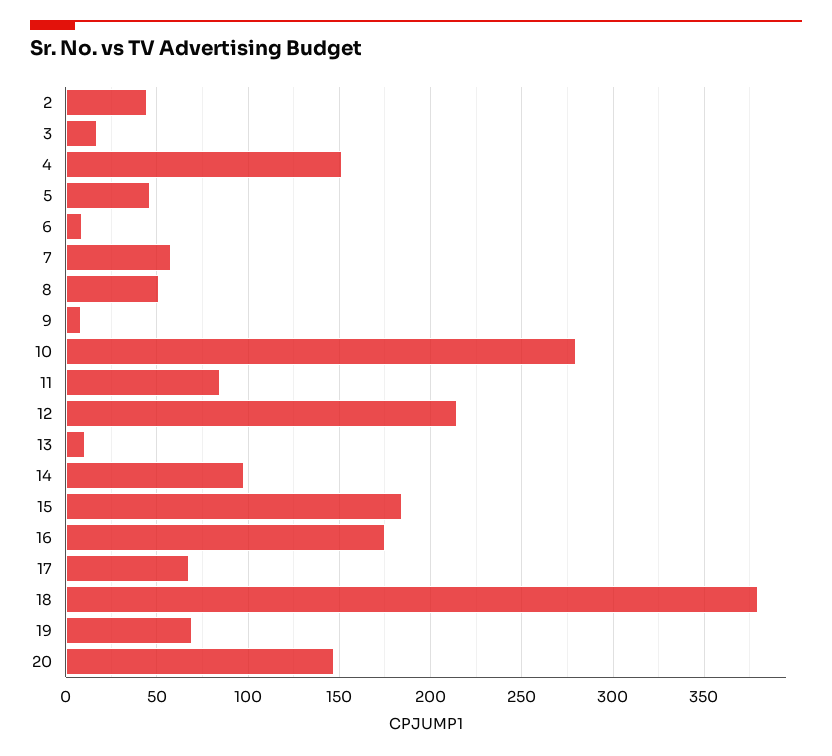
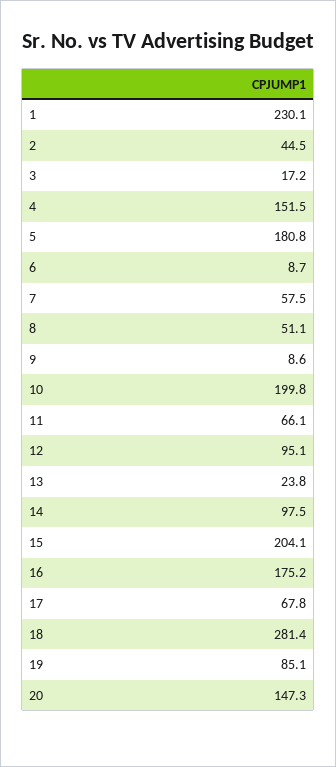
  {
    "2": 44.5,
    "3": 17.2,
    "4": 151.5,
-   "5": 45,
+   "5": 180.8,
    "6": 8.7,
    "7": 57.5,
    "8": 51.1,
    "9": 8.6,
-   "10": 280,
+   "10": 199.8,
-   "11": 85,
+   "11": 66.1,
-   "12": 215,
+   "12": 95.1,
-   "13": 10,
+   "13": 23.8,
    "14": 97.5,
-   "15": 185,
+   "15": 204.1,
    "16": 175.2,
    "17": 67.8,
-   "18": 380,
+   "18": 281.4,
-   "19": 70,
+   "19": 85.1,
-   "20": 147.3
+   "20": 147.3,
+   "1": 230.1
  }

